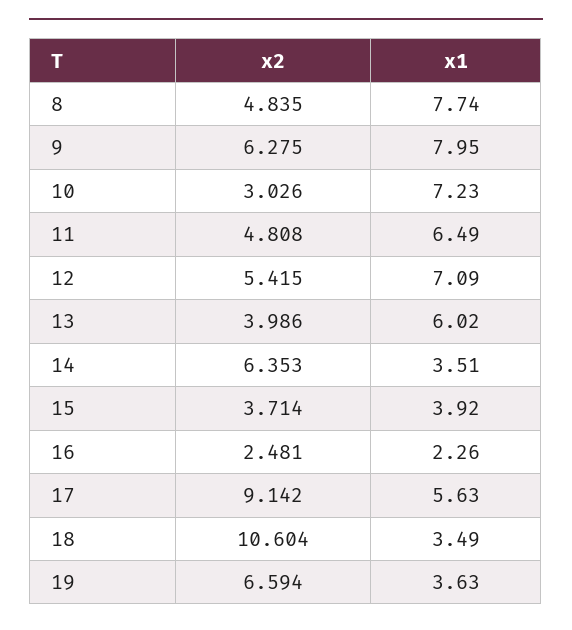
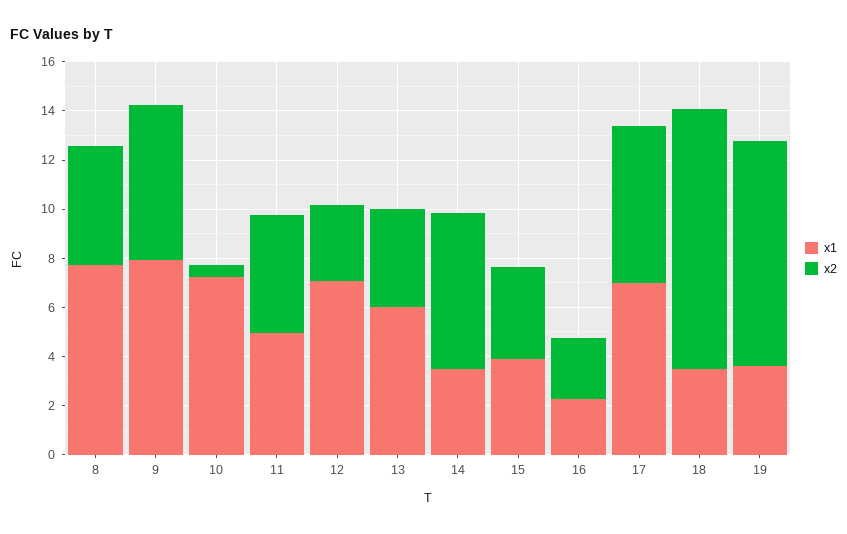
  {
    "x2": {
      "8": 4.835,
      "9": 6.275,
-     "10": 3.026,
+     "10": 0.5,
      "11": 4.808,
-     "12": 5.415,
+     "12": 3,
      "13": 3.986,
      "14": 6.353,
      "15": 3.714,
      "16": 2.481,
-     "17": 9.142,
+     "17": 6.5,
      "18": 10.604,
-     "19": 6.594
+     "19": 9
    },
    "x1": {
      "8": 7.74,
      "9": 7.95,
      "10": 7.23,
-     "11": 6.49,
+     "11": 5,
      "12": 7.09,
      "13": 6.02,
      "14": 3.51,
      "15": 3.92,
      "16": 2.26,
-     "17": 5.63,
+     "17": 7,
      "18": 3.49,
      "19": 3.63
    }
  }

